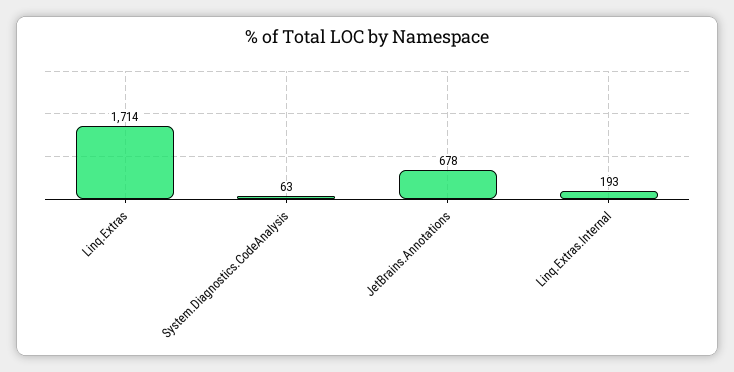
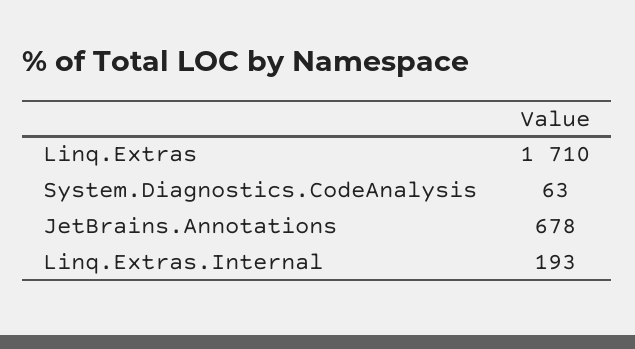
  {
-   "Linq.Extras": 1714,
+   "Linq.Extras": 1710,
    "System.Diagnostics.CodeAnalysis": 63,
    "JetBrains.Annotations": 678,
    "Linq.Extras.Internal": 193
  }

